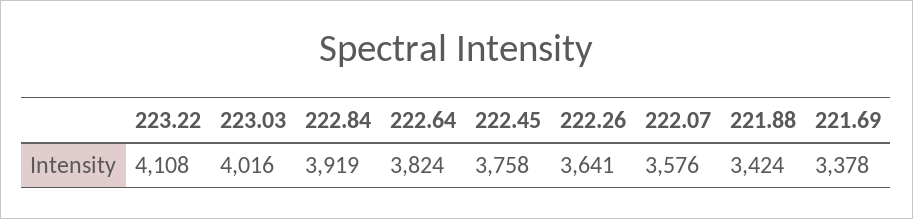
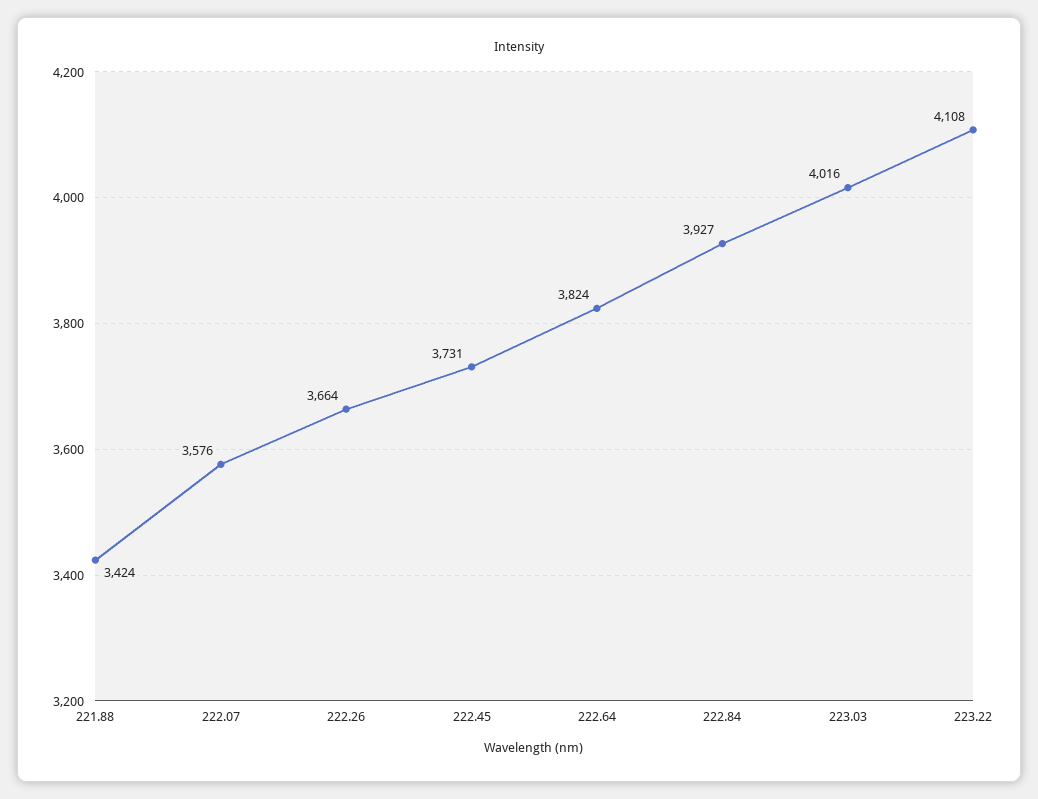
  {
    "223.22": 4108,
    "223.03": 4016,
-   "222.84": 3919,
+   "222.84": 3927,
    "222.64": 3824,
-   "222.45": 3758,
+   "222.45": 3731,
-   "222.26": 3641,
+   "222.26": 3664,
    "222.07": 3576,
-   "221.88": 3424,
+   "221.88": 3424
-   "221.69": 3378
  }

